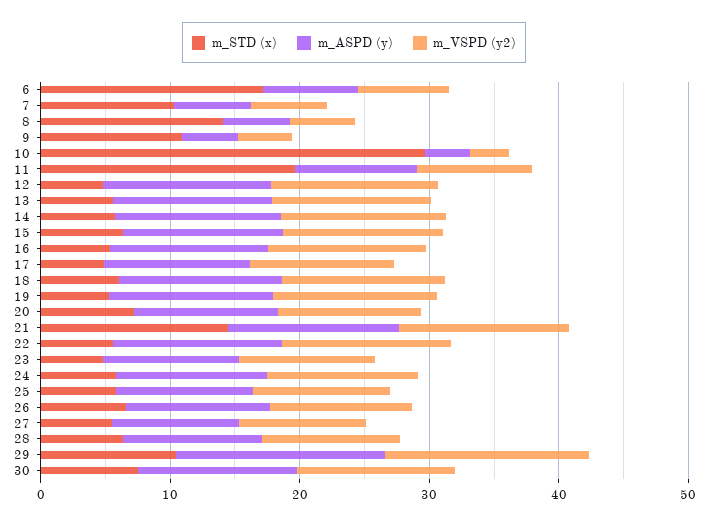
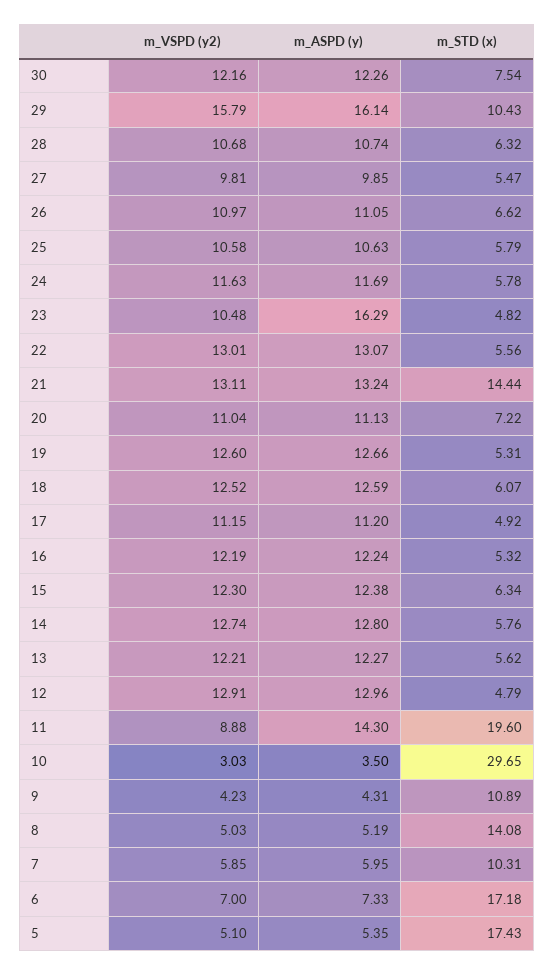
  {
    "m_STD (x)": {
      "6": 17.18,
      "7": 10.31,
      "8": 14.08,
      "9": 10.89,
      "10": 29.65,
      "11": 19.6,
      "12": 4.79,
      "13": 5.62,
      "14": 5.76,
      "15": 6.34,
      "16": 5.32,
      "17": 4.92,
      "18": 6.07,
      "19": 5.31,
      "20": 7.22,
      "21": 14.44,
      "22": 5.56,
      "23": 4.82,
      "24": 5.78,
      "25": 5.79,
      "26": 6.62,
      "27": 5.47,
      "28": 6.32,
      "29": 10.43,
-     "30": 7.54
+     "30": 7.54,
+     "5": 17.43
    },
    "m_ASPD (y)": {
      "6": 7.33,
      "7": 5.95,
      "8": 5.19,
      "9": 4.31,
      "10": 3.5,
-     "11": 10,
+     "11": 14.3,
      "12": 12.96,
      "13": 12.27,
      "14": 12.8,
      "15": 12.38,
      "16": 12.24,
      "17": 11.2,
      "18": 12.59,
      "19": 12.66,
      "20": 11.13,
      "21": 13.24,
      "22": 13.07,
-     "23": 10,
+     "23": 16.29,
      "24": 11.69,
      "25": 10.63,
      "26": 11.05,
      "27": 9.85,
      "28": 10.74,
      "29": 16.14,
-     "30": 12.26
+     "30": 12.26,
+     "5": 5.35
    },
    "m_VSPD (y2)": {
      "6": 7,
      "7": 5.85,
      "8": 5.03,
      "9": 4.23,
      "10": 3.03,
      "11": 8.88,
      "12": 12.91,
      "13": 12.21,
      "14": 12.74,
      "15": 12.3,
      "16": 12.19,
      "17": 11.15,
      "18": 12.52,
      "19": 12.6,
      "20": 11.04,
      "21": 13.11,
      "22": 13.01,
      "23": 10.48,
      "24": 11.63,
      "25": 10.58,
      "26": 10.97,
      "27": 9.81,
      "28": 10.68,
      "29": 15.79,
-     "30": 12.16
+     "30": 12.16,
+     "5": 5.1
    }
  }

